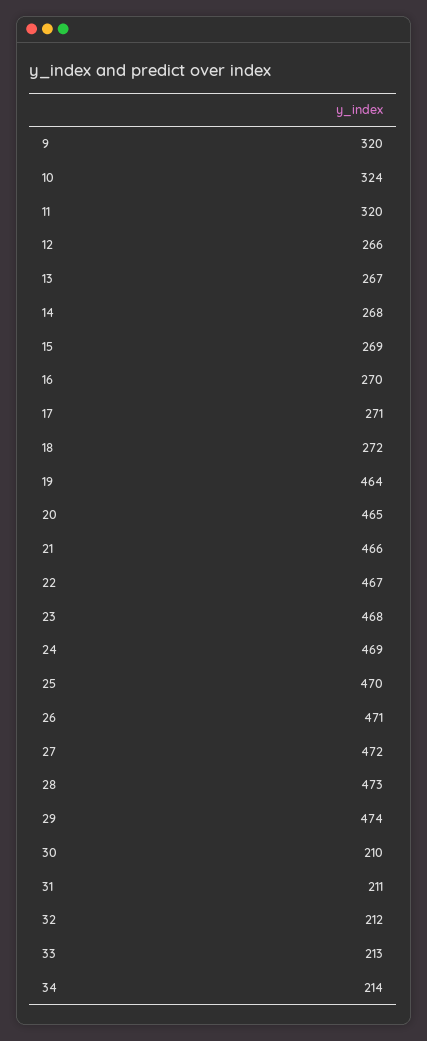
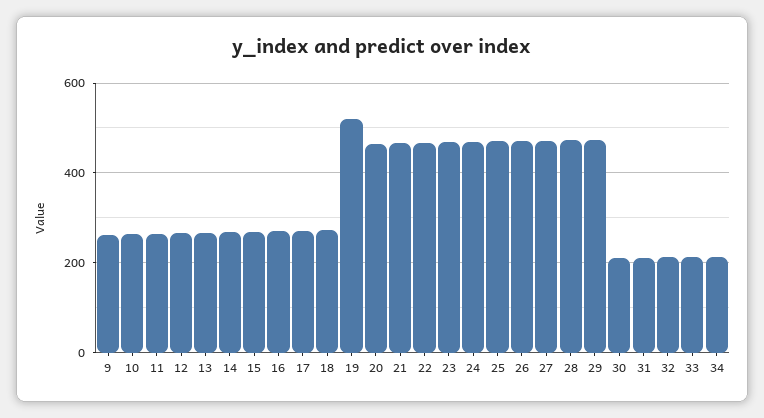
  {
-   "9": 320,
+   "9": 260,
-   "10": 324,
+   "10": 260,
-   "11": 320,
+   "11": 260,
    "12": 266,
    "13": 267,
    "14": 268,
    "15": 269,
    "16": 270,
    "17": 271,
    "18": 272,
-   "19": 464,
+   "19": 520,
    "20": 465,
    "21": 466,
    "22": 467,
    "23": 468,
    "24": 469,
    "25": 470,
    "26": 471,
    "27": 472,
    "28": 473,
    "29": 474,
    "30": 210,
    "31": 211,
    "32": 212,
    "33": 213,
    "34": 214
  }

